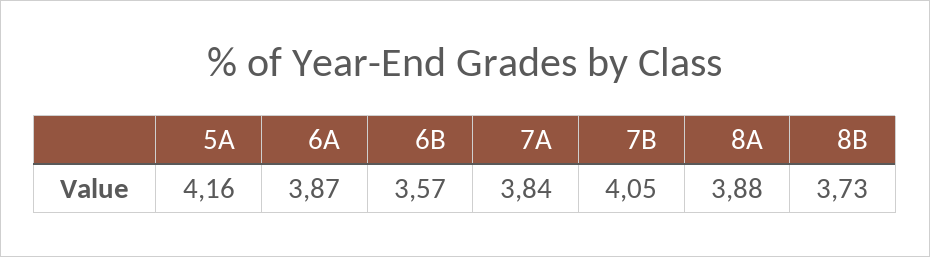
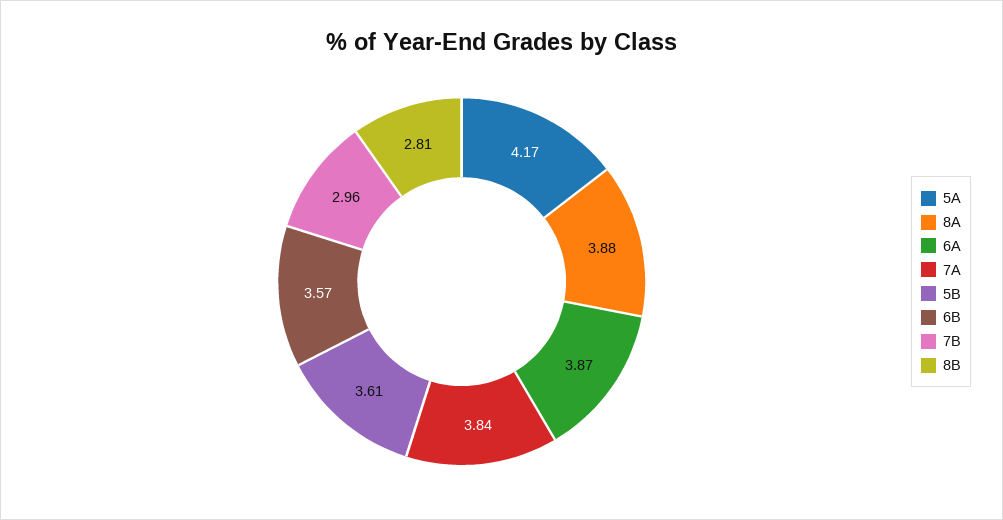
  {
-   "5A": 4.16,
+   "5A": 4.17,
    "6A": 3.87,
    "6B": 3.57,
    "7A": 3.84,
-   "7B": 4.05,
+   "7B": 2.96,
    "8A": 3.88,
-   "8B": 3.73
+   "8B": 2.81,
+   "5B": 3.61
  }

